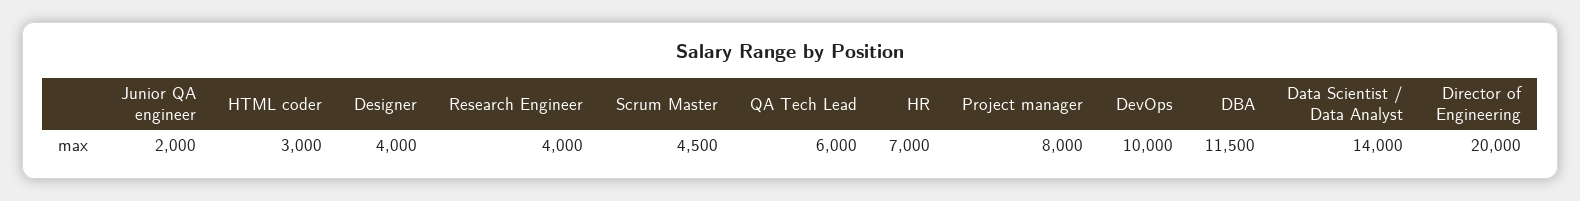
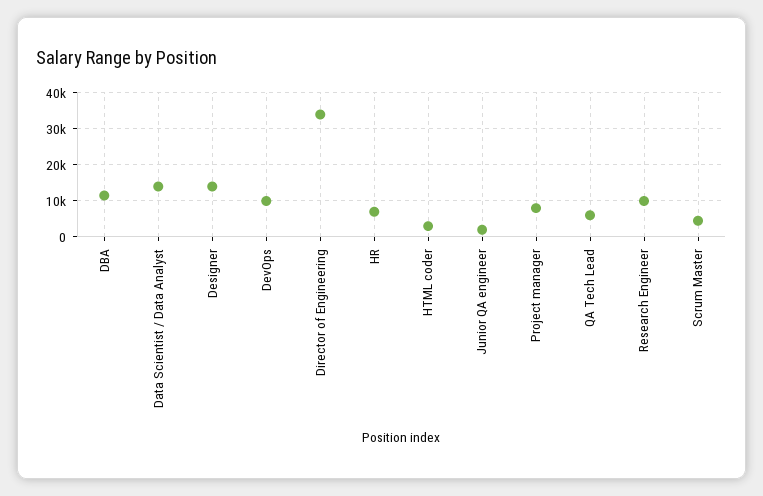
  {
    "Junior QA engineer": 2000,
    "HTML coder": 3000,
-   "Designer": 4000,
+   "Designer": 14000,
-   "Research Engineer": 4000,
+   "Research Engineer": 10000,
    "Scrum Master": 4500,
    "QA Tech Lead": 6000,
    "HR": 7000,
    "Project manager": 8000,
    "DevOps": 10000,
    "DBA": 11500,
    "Data Scientist / Data Analyst": 14000,
-   "Director of Engineering": 20000
+   "Director of Engineering": 34000
  }

